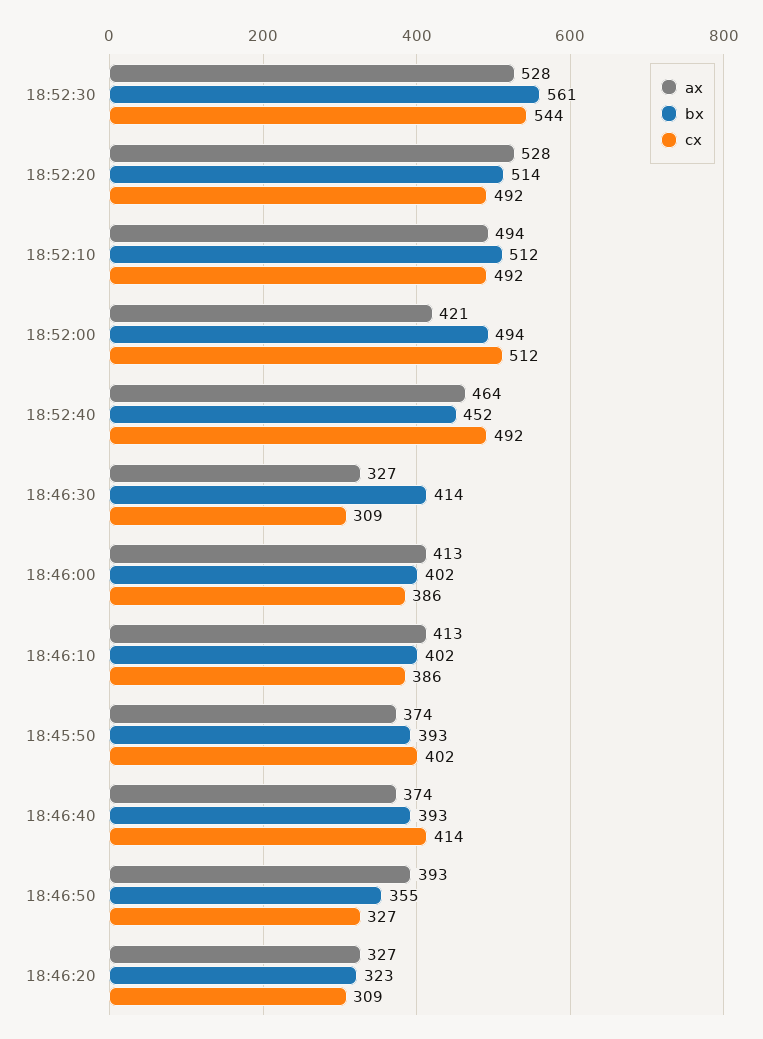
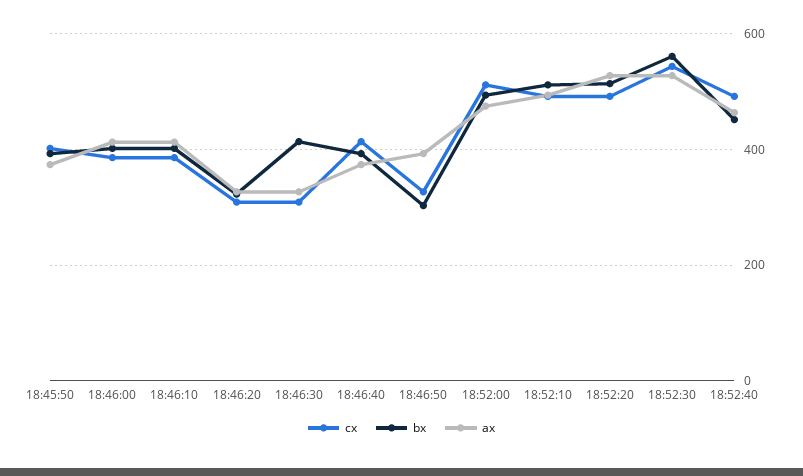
  {
    "ax": {
      "18:52:30": 528,
      "18:52:20": 528,
      "18:52:10": 494,
-     "18:52:00": 421,
+     "18:52:00": 480,
      "18:52:40": 464,
      "18:46:30": 327,
      "18:46:00": 413,
      "18:46:10": 413,
      "18:45:50": 374,
      "18:46:40": 374,
      "18:46:50": 393,
      "18:46:20": 327
    },
    "bx": {
      "18:52:30": 561,
      "18:52:20": 514,
      "18:52:10": 512,
      "18:52:00": 494,
      "18:52:40": 452,
      "18:46:30": 414,
      "18:46:00": 402,
      "18:46:10": 402,
      "18:45:50": 393,
      "18:46:40": 393,
-     "18:46:50": 355,
+     "18:46:50": 300,
      "18:46:20": 323
    },
    "cx": {
      "18:52:30": 544,
      "18:52:20": 492,
      "18:52:10": 492,
      "18:52:00": 512,
      "18:52:40": 492,
      "18:46:30": 309,
      "18:46:00": 386,
      "18:46:10": 386,
      "18:45:50": 402,
      "18:46:40": 414,
      "18:46:50": 327,
      "18:46:20": 309
    }
  }

